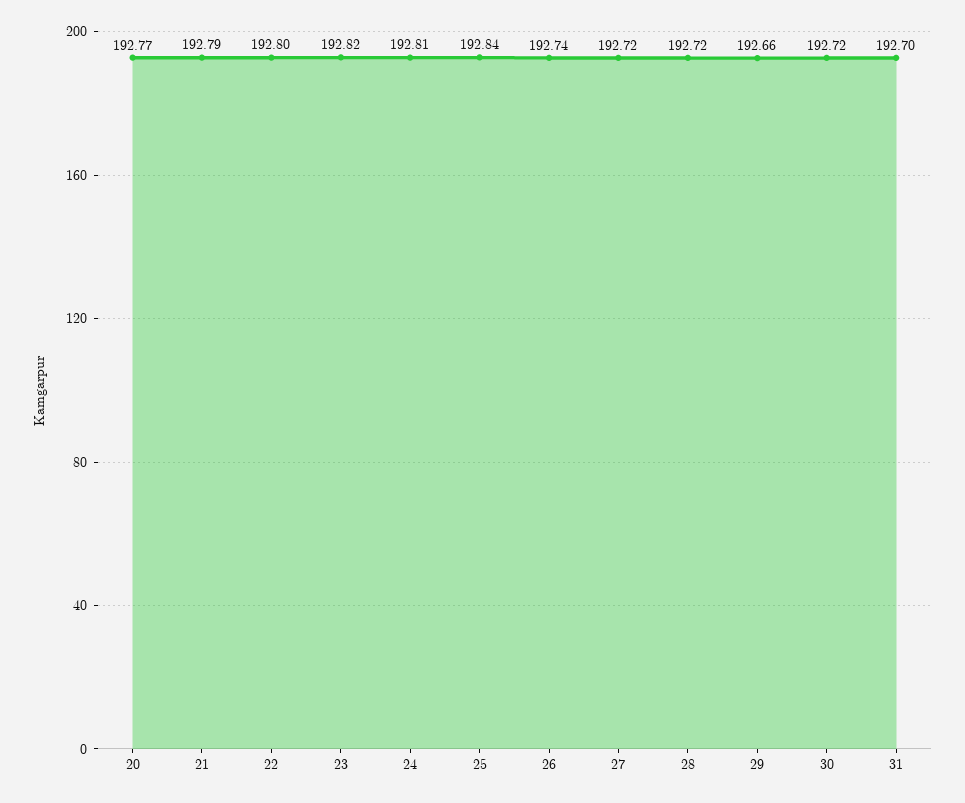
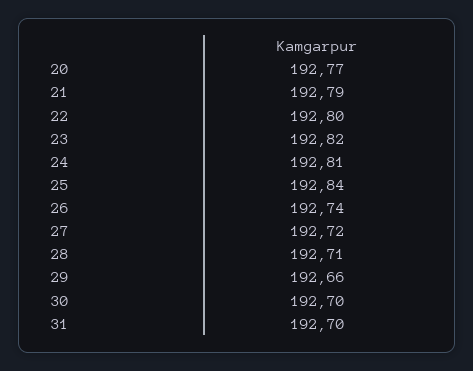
  {
    "20": 192.77,
    "21": 192.79,
    "22": 192.8,
    "23": 192.82,
    "24": 192.81,
    "25": 192.84,
    "26": 192.74,
    "27": 192.72,
-   "28": 192.72,
+   "28": 192.71,
    "29": 192.66,
-   "30": 192.72,
+   "30": 192.7,
    "31": 192.7
  }

